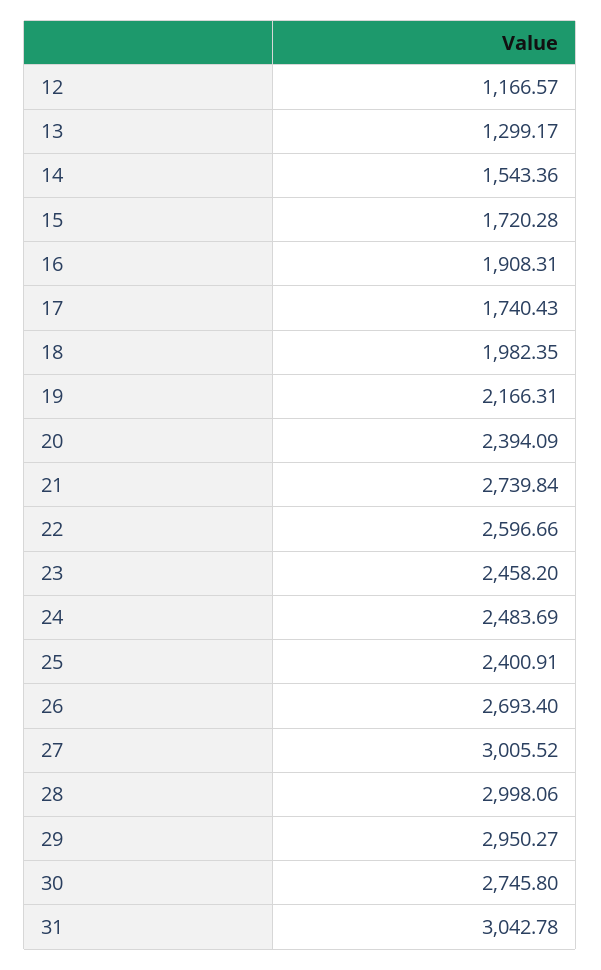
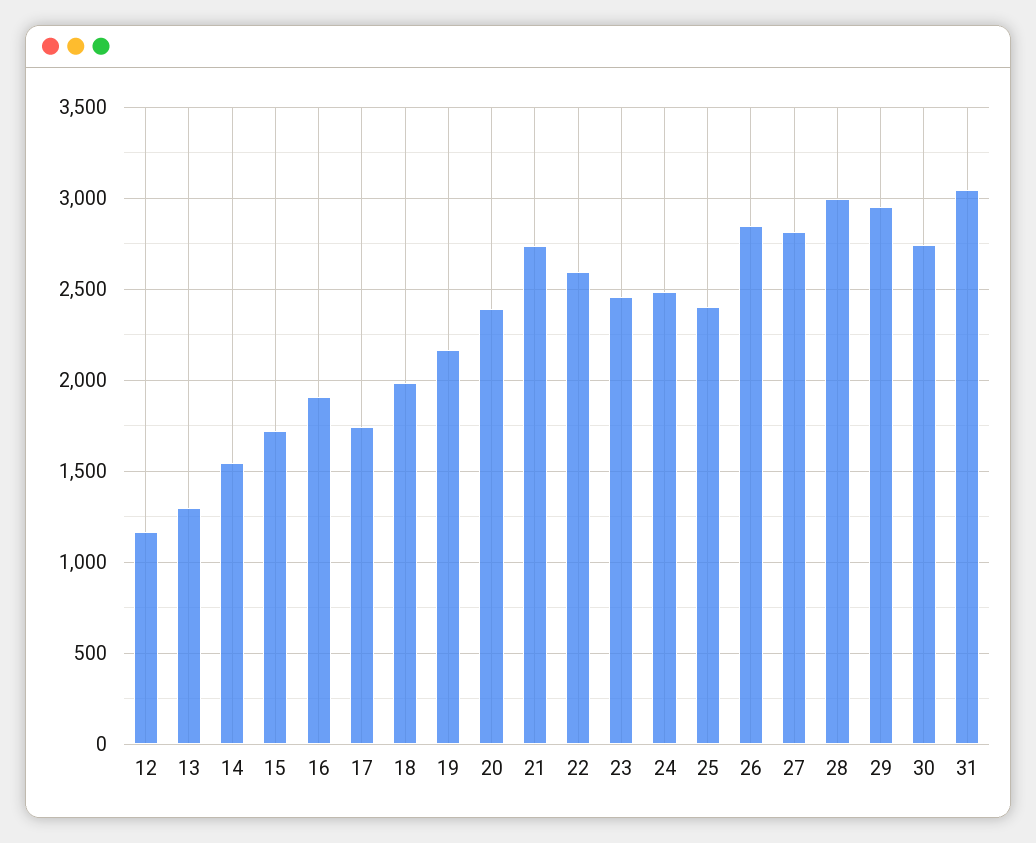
  {
    "12": 1166.57,
    "13": 1299.17,
    "14": 1543.36,
    "15": 1720.28,
    "16": 1908.31,
    "17": 1740.43,
    "18": 1982.35,
    "19": 2166.31,
    "20": 2394.09,
    "21": 2739.84,
    "22": 2596.66,
    "23": 2458.2,
    "24": 2483.69,
    "25": 2400.91,
-   "26": 2693.4,
+   "26": 2850,
-   "27": 3005.52,
+   "27": 2800,
    "28": 2998.06,
    "29": 2950.27,
    "30": 2745.8,
    "31": 3042.78
  }

